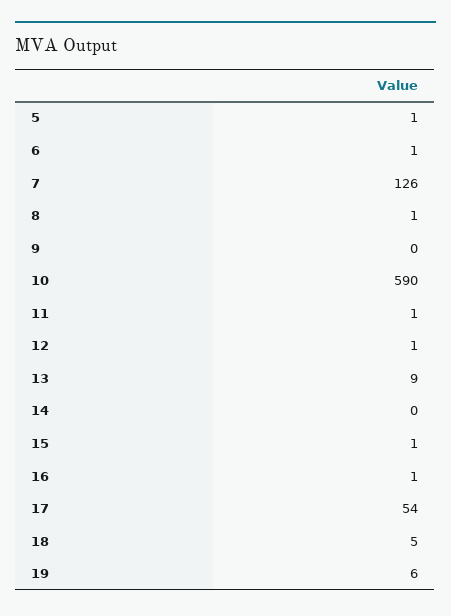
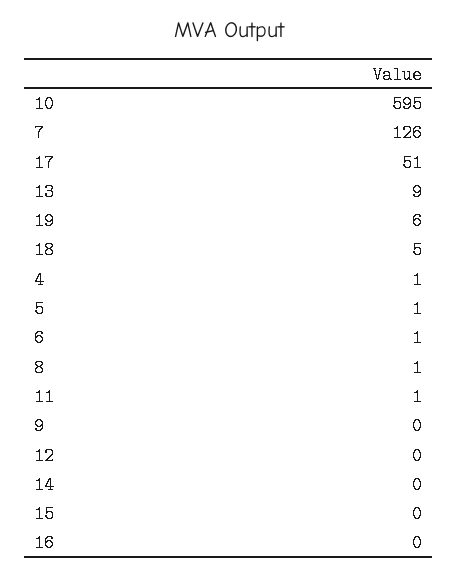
  {
    "5": 1,
    "6": 1,
    "7": 126,
    "8": 1,
    "9": 0,
-   "10": 590,
+   "10": 595,
    "11": 1,
-   "12": 1,
+   "12": 0,
    "13": 9,
    "14": 0,
-   "15": 1,
+   "15": 0,
-   "16": 1,
+   "16": 0,
-   "17": 54,
+   "17": 51,
    "18": 5,
-   "19": 6
+   "19": 6,
+   "4": 1
  }

